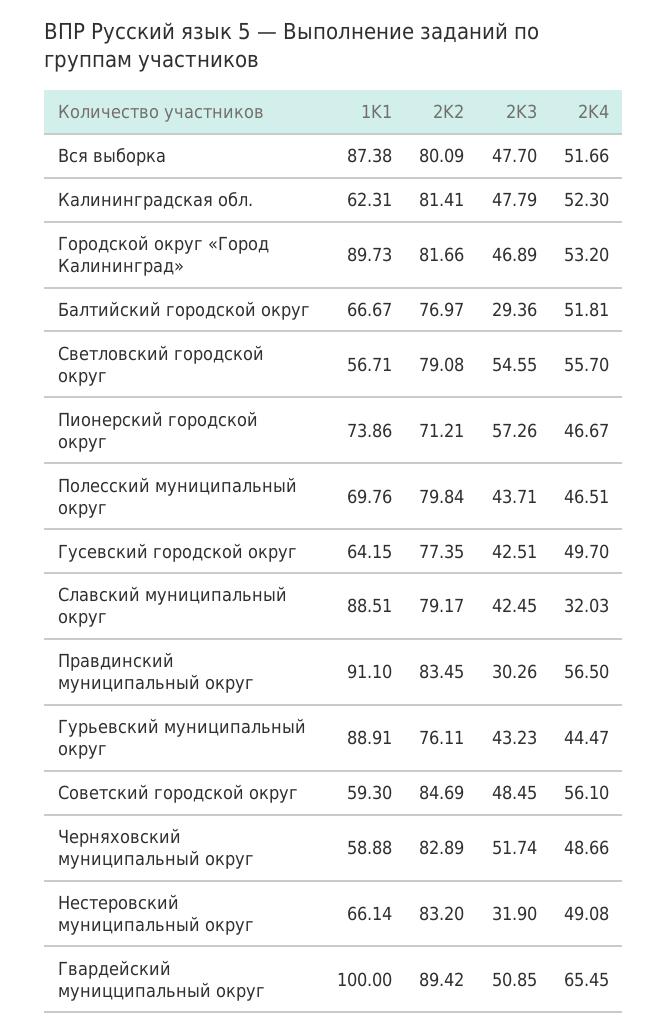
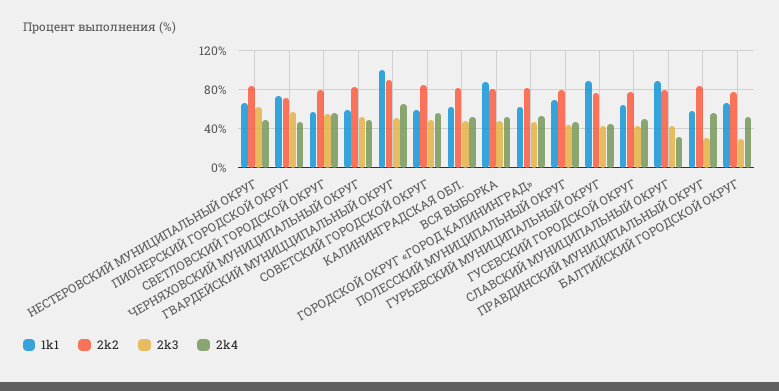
  {
    "1K1": {
      "Вся выборка": 87.38,
      "Калининградская обл.": 62.31,
-     "Городской округ «Город Калининград»": 89.73,
+     "Городской округ «Город Калининград»": 60,
      "Балтийский городской округ": 66.67,
      "Светловский городской округ": 56.71,
      "Пионерский городской округ": 73.86,
      "Полесский муниципальный округ": 69.76,
      "Гусевский городской округ": 64.15,
      "Славский муниципальный округ": 88.51,
-     "Правдинский муниципальный округ": 91.1,
+     "Правдинский муниципальный округ": 60,
      "Гурьевский муниципальный округ": 88.91,
      "Советский городской округ": 59.3,
      "Черняховский муниципальный округ": 58.88,
      "Нестеровский муниципальный округ": 66.14,
      "Гвардейский муницципальный округ": 100
    },
    "2K2": {
      "Вся выборка": 80.09,
      "Калининградская обл.": 81.41,
      "Городской округ «Город Калининград»": 81.66,
      "Балтийский городской округ": 76.97,
      "Светловский городской округ": 79.08,
      "Пионерский городской округ": 71.21,
      "Полесский муниципальный округ": 79.84,
      "Гусевский городской округ": 77.35,
      "Славский муниципальный округ": 79.17,
      "Правдинский муниципальный округ": 83.45,
      "Гурьевский муниципальный округ": 76.11,
      "Советский городской округ": 84.69,
      "Черняховский муниципальный округ": 82.89,
      "Нестеровский муниципальный округ": 83.2,
      "Гвардейский муницципальный округ": 89.42
    },
    "2K3": {
      "Вся выборка": 47.7,
      "Калининградская обл.": 47.79,
      "Городской округ «Город Калининград»": 46.89,
      "Балтийский городской округ": 29.36,
      "Светловский городской округ": 54.55,
      "Пионерский городской округ": 57.26,
      "Полесский муниципальный округ": 43.71,
      "Гусевский городской округ": 42.51,
      "Славский муниципальный округ": 42.45,
      "Правдинский муниципальный округ": 30.26,
      "Гурьевский муниципальный округ": 43.23,
      "Советский городской округ": 48.45,
      "Черняховский муниципальный округ": 51.74,
-     "Нестеровский муниципальный округ": 31.9,
+     "Нестеровский муниципальный округ": 60,
      "Гвардейский муницципальный округ": 50.85
    },
    "2K4": {
      "Вся выборка": 51.66,
      "Калининградская обл.": 52.3,
      "Городской округ «Город Калининград»": 53.2,
      "Балтийский городской округ": 51.81,
      "Светловский городской округ": 55.7,
      "Пионерский городской округ": 46.67,
      "Полесский муниципальный округ": 46.51,
      "Гусевский городской округ": 49.7,
      "Славский муниципальный округ": 32.03,
      "Правдинский муниципальный округ": 56.5,
      "Гурьевский муниципальный округ": 44.47,
      "Советский городской округ": 56.1,
      "Черняховский муниципальный округ": 48.66,
      "Нестеровский муниципальный округ": 49.08,
      "Гвардейский муницципальный округ": 65.45
    }
  }

